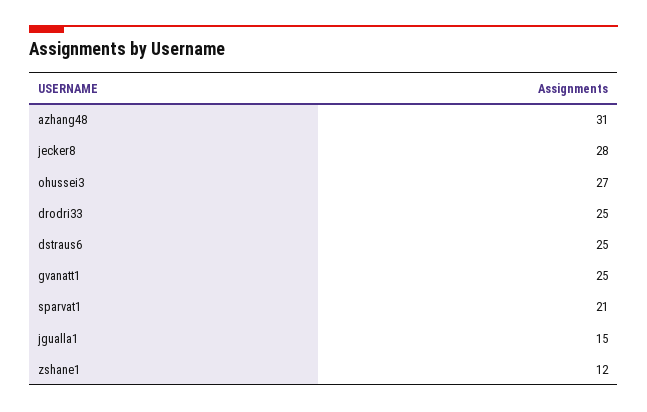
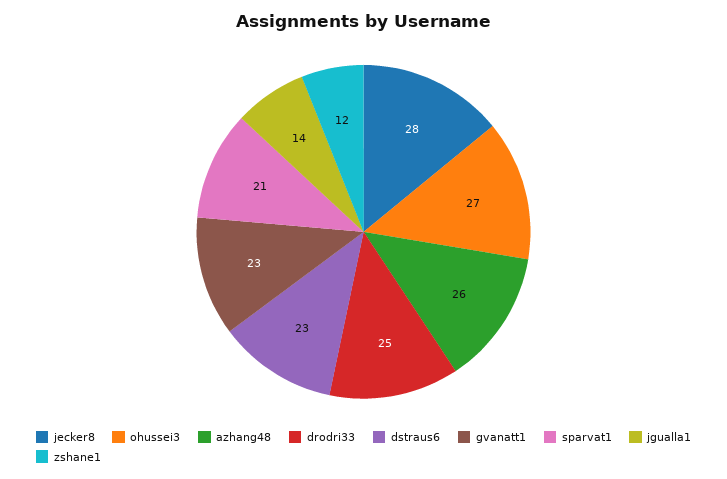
  {
-   "azhang48": 31,
+   "azhang48": 26,
    "jecker8": 28,
    "ohussei3": 27,
    "drodri33": 25,
-   "dstraus6": 25,
+   "dstraus6": 23,
-   "gvanatt1": 25,
+   "gvanatt1": 23,
    "sparvat1": 21,
-   "jgualla1": 15,
+   "jgualla1": 14,
    "zshane1": 12
  }

